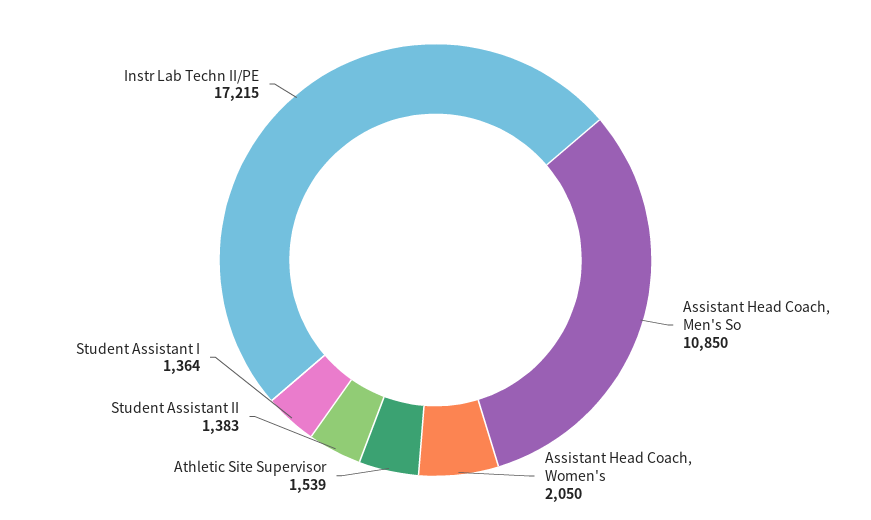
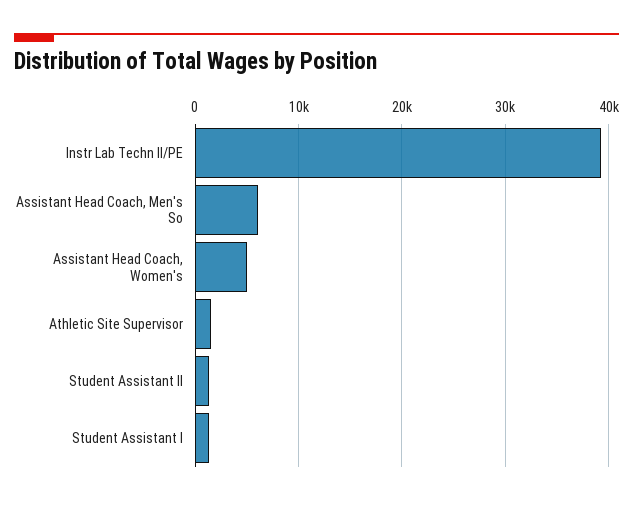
  {
-   "Assistant Head Coach, Men's So": 10850,
+   "Assistant Head Coach, Men's So": 6000,
-   "Assistant Head Coach, Women's": 2050,
+   "Assistant Head Coach, Women's": 5000,
    "Athletic Site Supervisor": 1539,
    "Student Assistant II": 1383,
    "Student Assistant I": 1364,
-   "Instr Lab Techn II/PE": 17215
+   "Instr Lab Techn II/PE": 39000
  }

